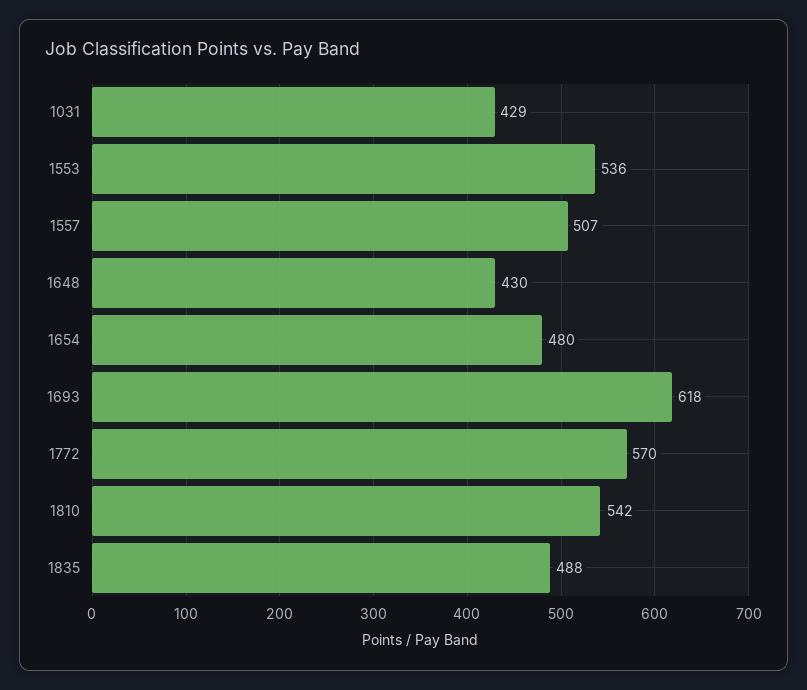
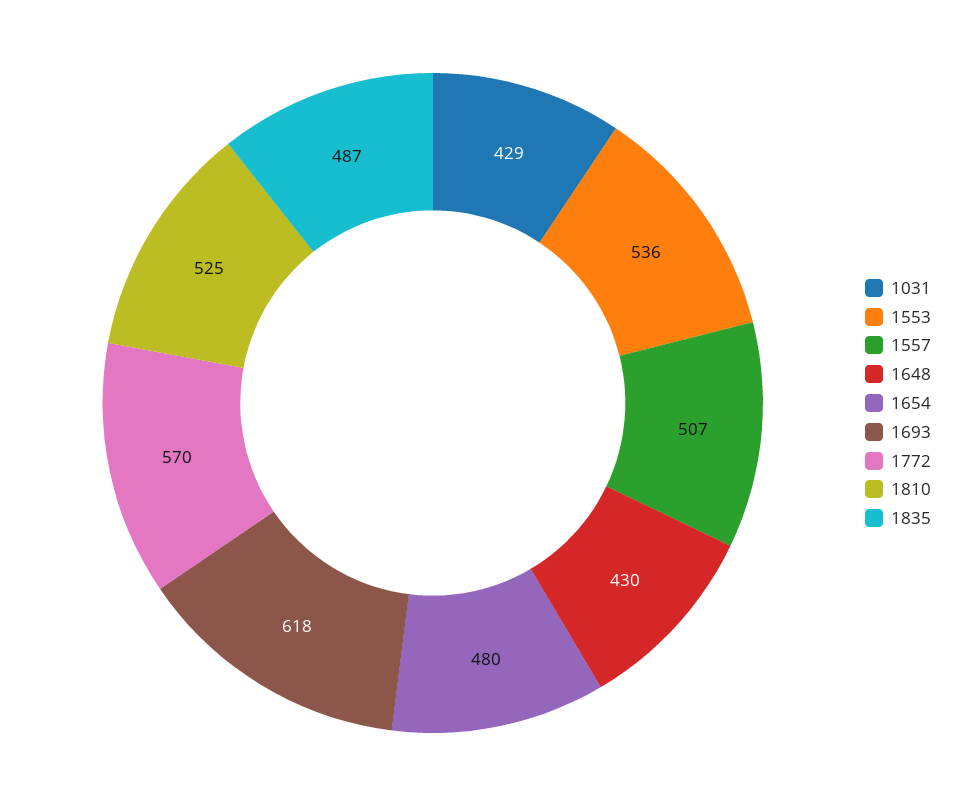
  {
    "1031": 429,
    "1553": 536,
    "1557": 507,
    "1648": 430,
    "1654": 480,
    "1693": 618,
    "1772": 570,
-   "1810": 542,
+   "1810": 525,
-   "1835": 488
+   "1835": 487
  }

